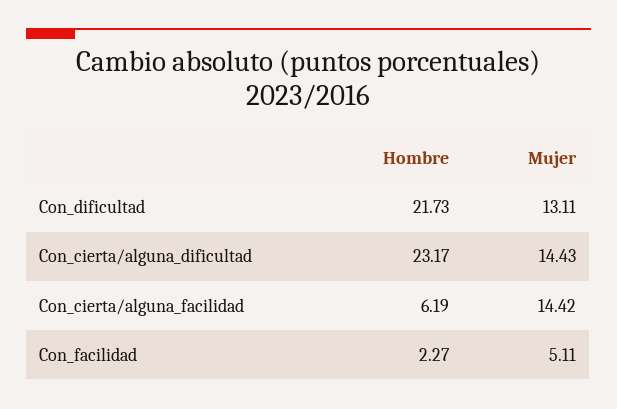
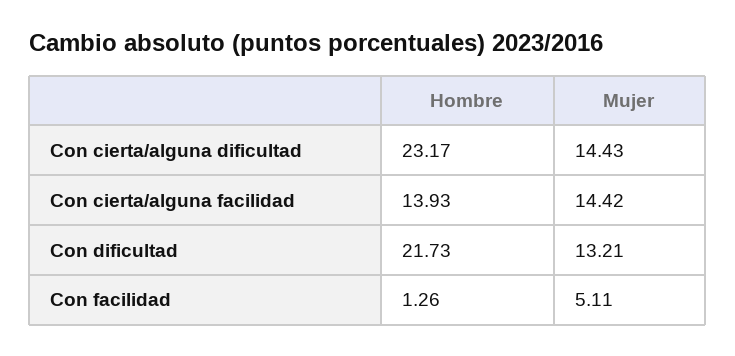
  {
    "Hombre": {
      "Con_dificultad": 21.73,
      "Con_cierta/alguna_dificultad": 23.17,
-     "Con_cierta/alguna_facilidad": 6.19,
+     "Con_cierta/alguna_facilidad": 13.93,
-     "Con_facilidad": 2.27
+     "Con_facilidad": 1.26
    },
    "Mujer": {
-     "Con_dificultad": 13.11,
+     "Con_dificultad": 13.21,
      "Con_cierta/alguna_dificultad": 14.43,
      "Con_cierta/alguna_facilidad": 14.42,
      "Con_facilidad": 5.11
    }
  }

